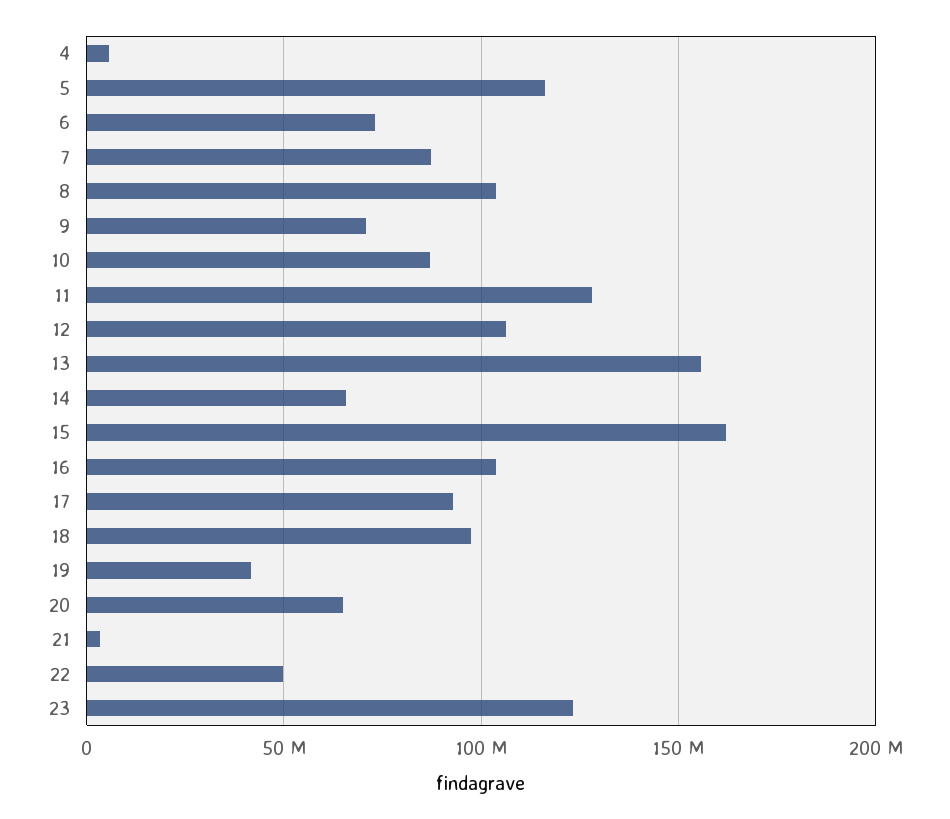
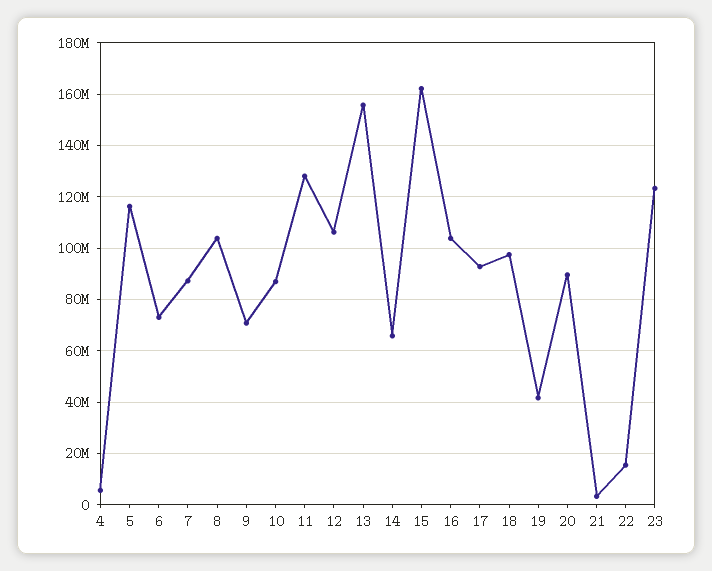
  {
    "4": 5000000,
    "5": 115000000,
    "6": 72500000,
    "7": 87500000,
    "8": 105000000,
    "9": 70000000,
    "10": 87500000,
    "11": 127500000,
    "12": 107500000,
    "13": 155000000,
    "14": 65000000,
    "15": 162500000,
    "16": 105000000,
    "17": 92500000,
    "18": 97500000,
    "19": 42500000,
-   "20": 65000000,
+   "20": 90000000,
    "21": 2500000,
-   "22": 50000000,
+   "22": 15000000,
    "23": 122500000
  }

